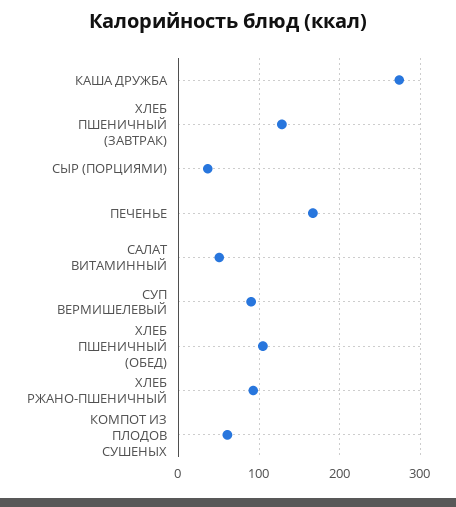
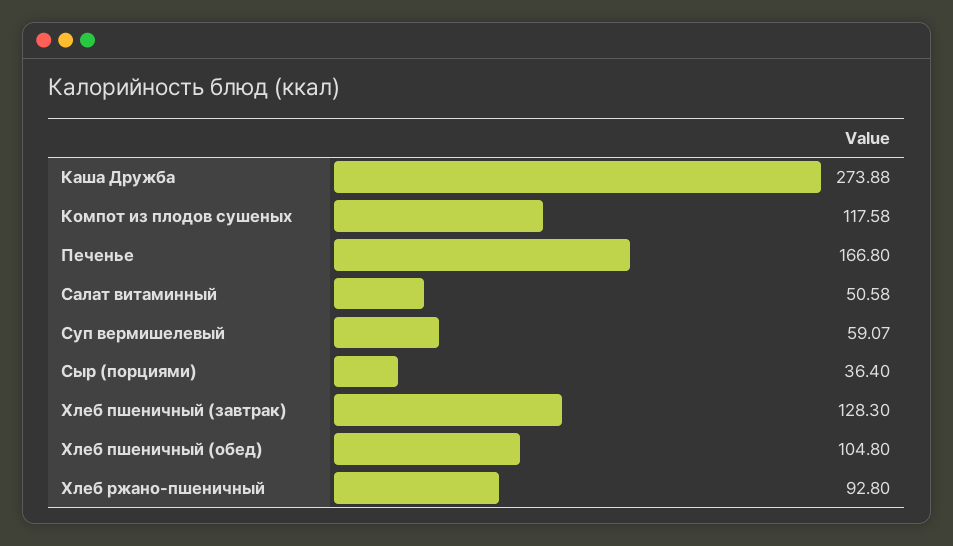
  {
    "КАША ДРУЖБА": 273.88,
    "ХЛЕБ ПШЕНИЧНЫЙ (ЗАВТРАК)": 128.3,
    "СЫР (ПОРЦИЯМИ)": 36.4,
    "ПЕЧЕНЬЕ": 166.8,
    "САЛАТ ВИТАМИННЫЙ": 50.58,
-   "СУП ВЕРМИШЕЛЕВЫЙ": 90,
+   "СУП ВЕРМИШЕЛЕВЫЙ": 59.07,
    "ХЛЕБ ПШЕНИЧНЫЙ (ОБЕД)": 104.8,
    "ХЛЕБ РЖАНО-ПШЕНИЧНЫЙ": 92.8,
-   "КОМПОТ ИЗ ПЛОДОВ СУШЕНЫХ": 60
+   "КОМПОТ ИЗ ПЛОДОВ СУШЕНЫХ": 117.58
  }

